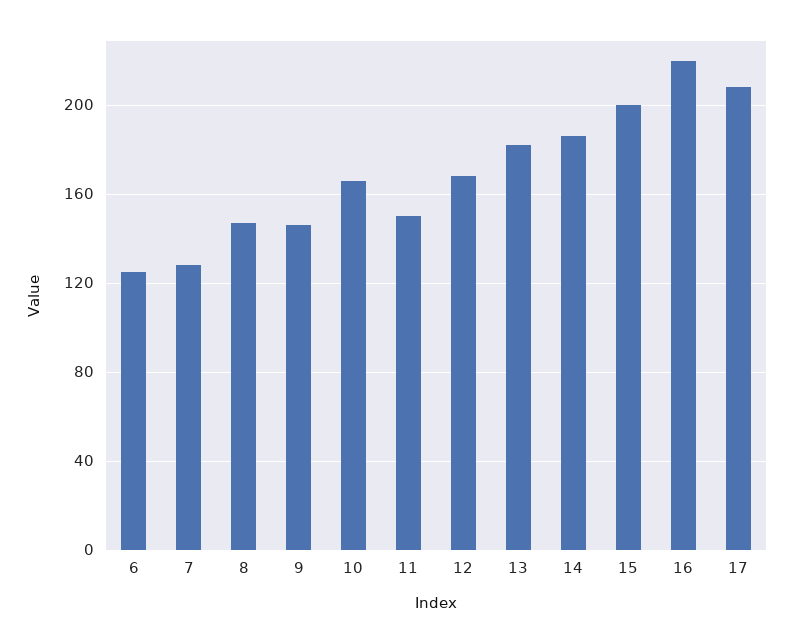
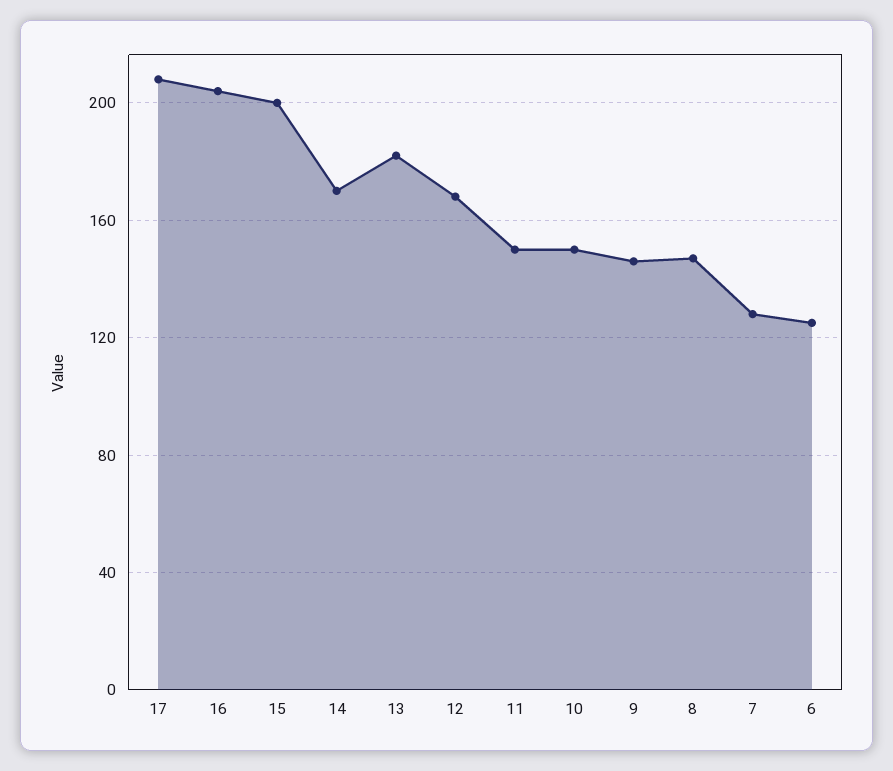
  {
    "6": 125,
    "7": 130,
    "8": 145,
    "9": 145,
-   "10": 165,
+   "10": 150,
    "11": 150,
    "12": 170,
    "13": 180,
-   "14": 185,
+   "14": 170,
    "15": 200,
-   "16": 220,
+   "16": 205,
    "17": 210
  }

